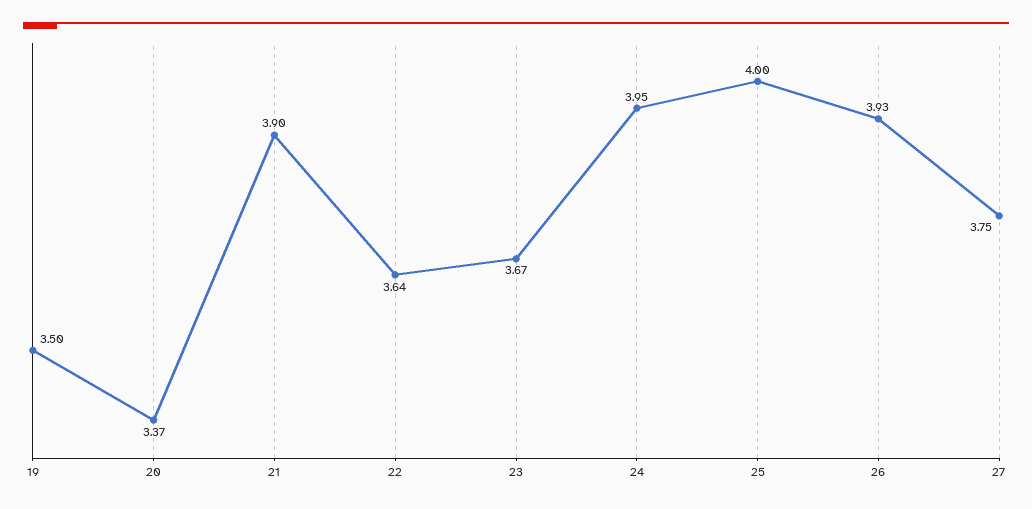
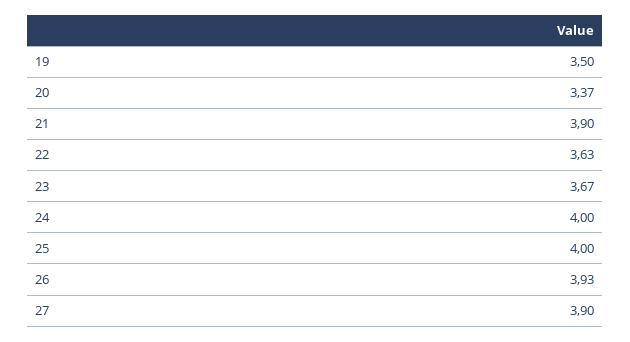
  {
    "19": 3.5,
    "20": 3.37,
    "21": 3.9,
-   "22": 3.64,
+   "22": 3.63,
    "23": 3.67,
-   "24": 3.95,
+   "24": 4,
    "25": 4,
    "26": 3.93,
-   "27": 3.75
+   "27": 3.9
  }

